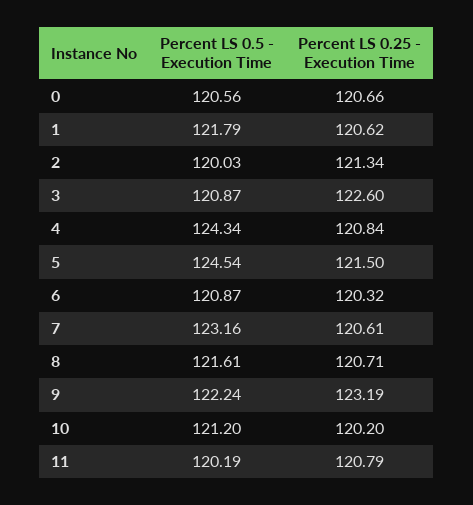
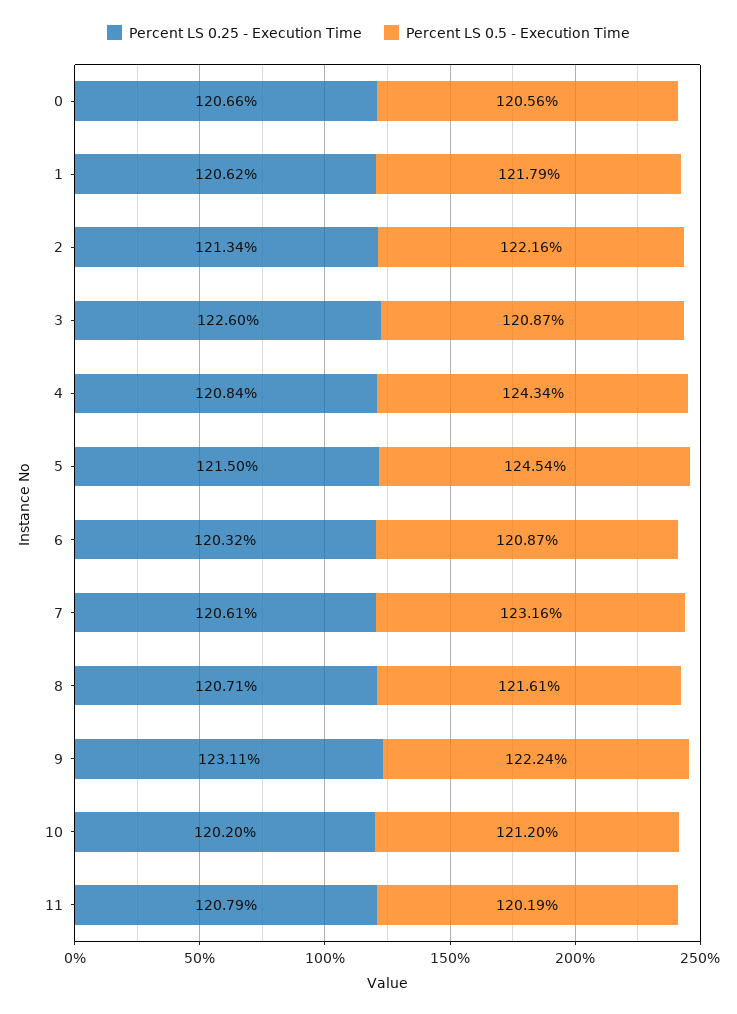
  {
    "Percent LS 0.5 - Execution Time": {
      "0": 120.56,
      "1": 121.79,
-     "2": 120.03,
+     "2": 122.16,
      "3": 120.87,
      "4": 124.34,
      "5": 124.54,
      "6": 120.87,
      "7": 123.16,
      "8": 121.61,
      "9": 122.24,
      "10": 121.2,
      "11": 120.19
    },
    "Percent LS 0.25 - Execution Time": {
      "0": 120.66,
      "1": 120.62,
      "2": 121.34,
      "3": 122.6,
      "4": 120.84,
      "5": 121.5,
      "6": 120.32,
      "7": 120.61,
      "8": 120.71,
-     "9": 123.19,
+     "9": 123.11,
      "10": 120.2,
      "11": 120.79
    }
  }

